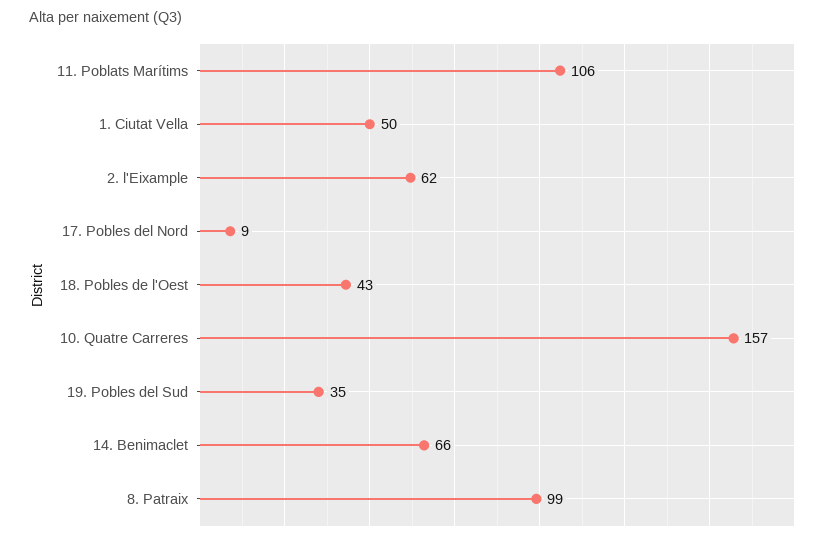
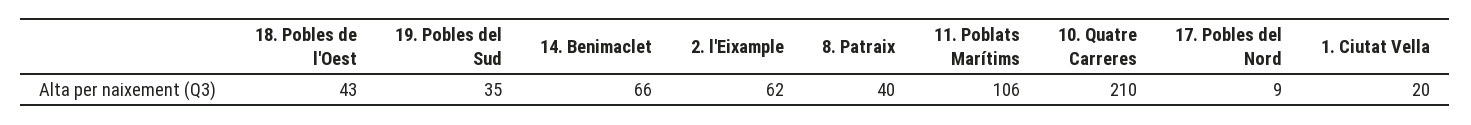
  {
    "11. Poblats Marítims": 106,
-   "1. Ciutat Vella": 50,
+   "1. Ciutat Vella": 20,
    "2. l'Eixample": 62,
    "17. Pobles del Nord": 9,
    "18. Pobles de l'Oest": 43,
-   "10. Quatre Carreres": 157,
+   "10. Quatre Carreres": 210,
    "19. Pobles del Sud": 35,
    "14. Benimaclet": 66,
-   "8. Patraix": 99
+   "8. Patraix": 40
  }

